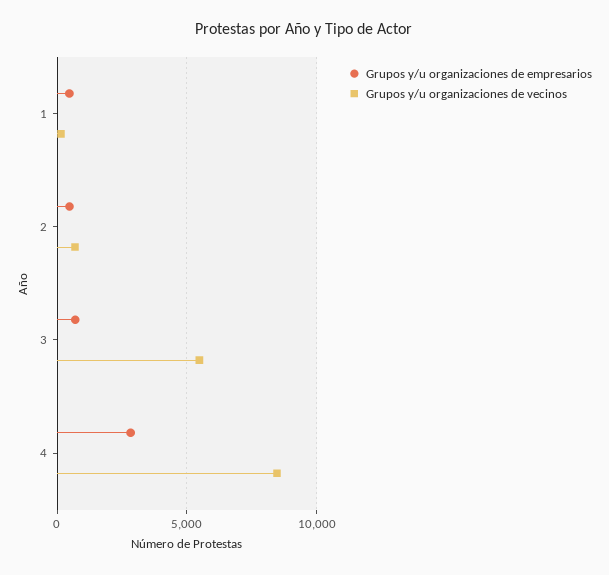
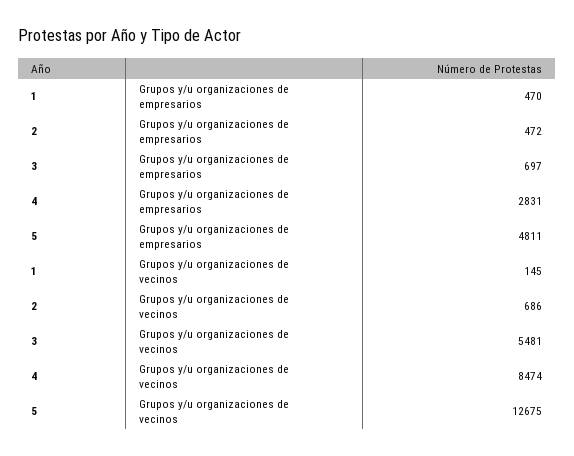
  {
    "Grupos y/u organizaciones de empresarios": {
      "1": 470,
      "2": 472,
      "3": 697,
-     "4": 2831
+     "4": 2831,
+     "5": 4811
    },
    "Grupos y/u organizaciones de vecinos": {
      "1": 145,
      "2": 686,
      "3": 5481,
-     "4": 8474
+     "4": 8474,
+     "5": 12675
    }
  }

